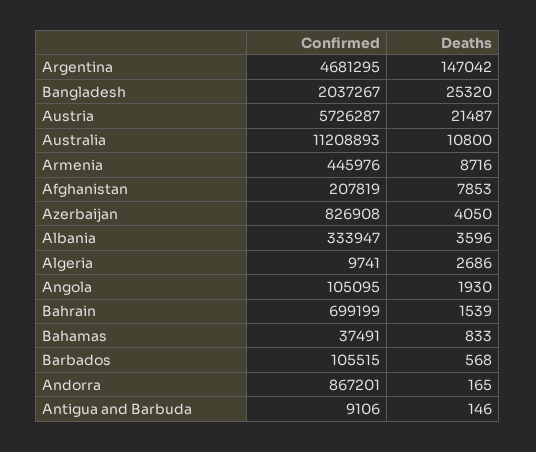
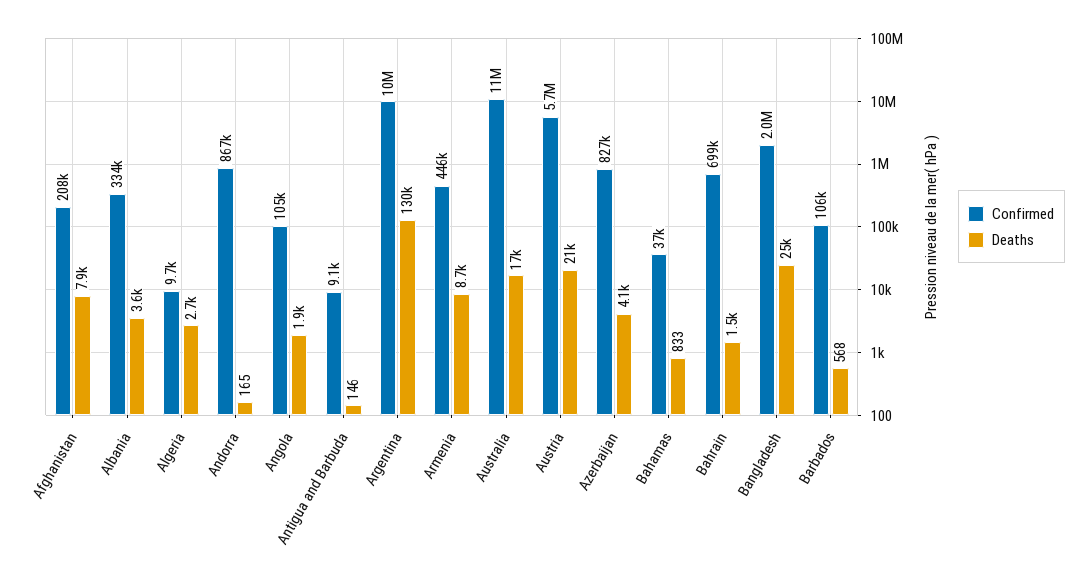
  {
    "Confirmed": {
-     "Argentina": 4681295,
+     "Argentina": 10000000,
      "Bangladesh": 2037267,
      "Austria": 5726287,
      "Australia": 11208893,
      "Armenia": 445976,
      "Afghanistan": 207819,
      "Azerbaijan": 826908,
      "Albania": 333947,
      "Algeria": 9741,
      "Angola": 105095,
      "Bahrain": 699199,
      "Bahamas": 37491,
      "Barbados": 105515,
      "Andorra": 867201,
      "Antigua and Barbuda": 9106
    },
    "Deaths": {
-     "Argentina": 147042,
+     "Argentina": 130000,
      "Bangladesh": 25320,
      "Austria": 21487,
-     "Australia": 10800,
+     "Australia": 17000,
      "Armenia": 8716,
      "Afghanistan": 7853,
      "Azerbaijan": 4050,
      "Albania": 3596,
      "Algeria": 2686,
      "Angola": 1930,
      "Bahrain": 1539,
      "Bahamas": 833,
      "Barbados": 568,
      "Andorra": 165,
      "Antigua and Barbuda": 146
    }
  }

